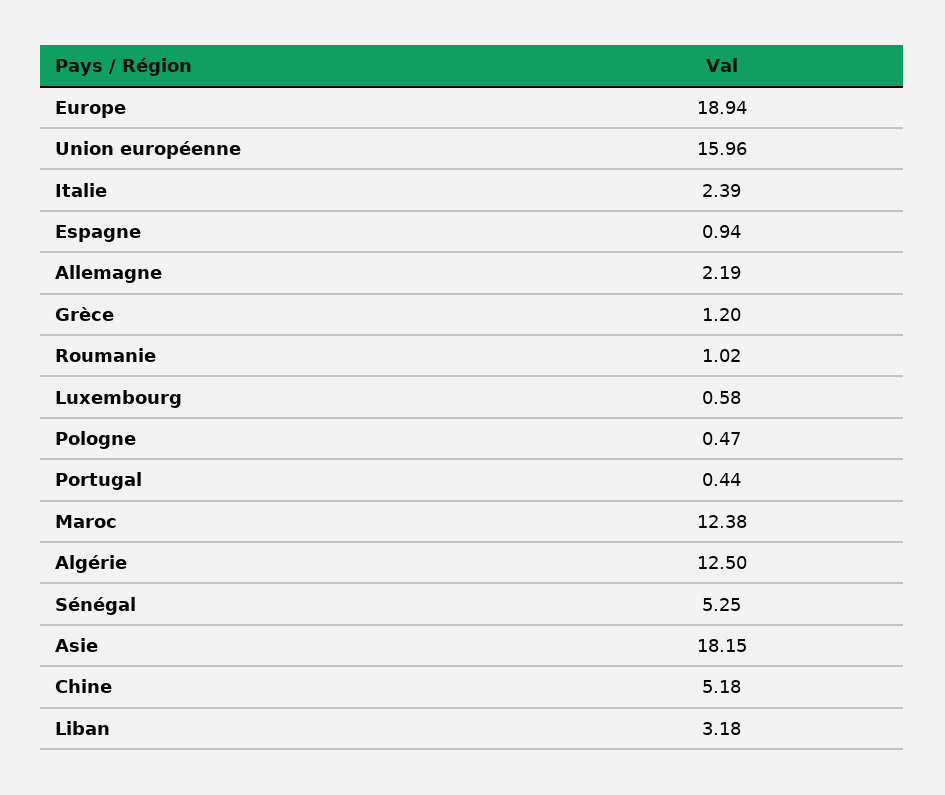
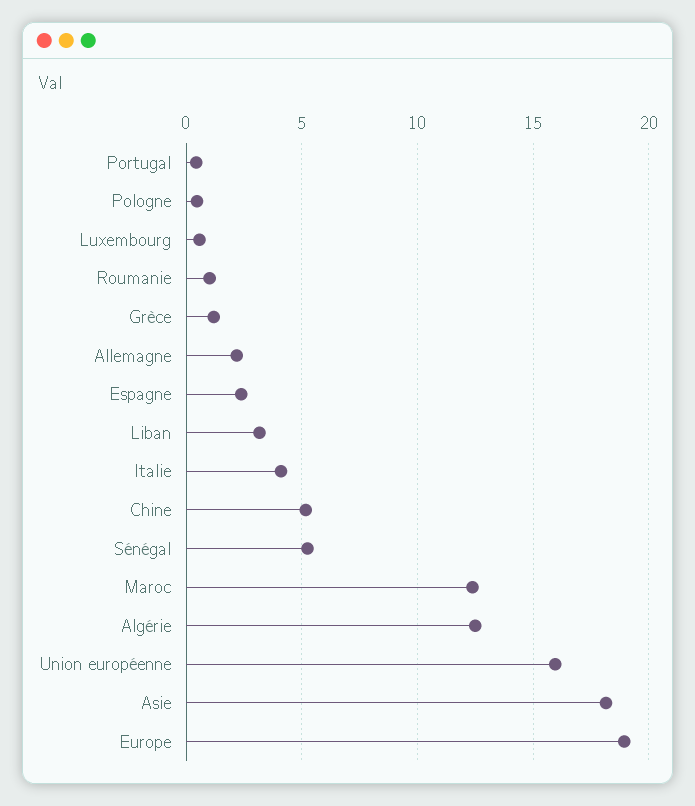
  {
    "Europe": 18.94,
    "Union européenne": 15.96,
-   "Italie": 2.39,
+   "Italie": 4,
-   "Espagne": 0.94,
+   "Espagne": 2.5,
    "Allemagne": 2.19,
    "Grèce": 1.2,
    "Roumanie": 1.02,
    "Luxembourg": 0.58,
    "Pologne": 0.47,
    "Portugal": 0.44,
    "Maroc": 12.38,
    "Algérie": 12.5,
    "Sénégal": 5.25,
    "Asie": 18.15,
    "Chine": 5.18,
    "Liban": 3.18
  }

